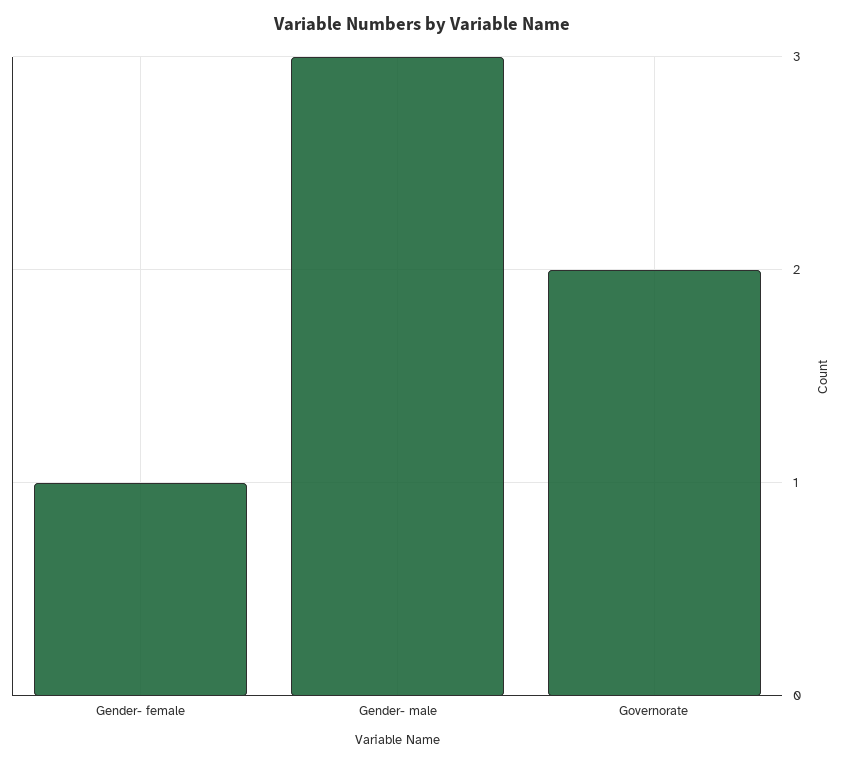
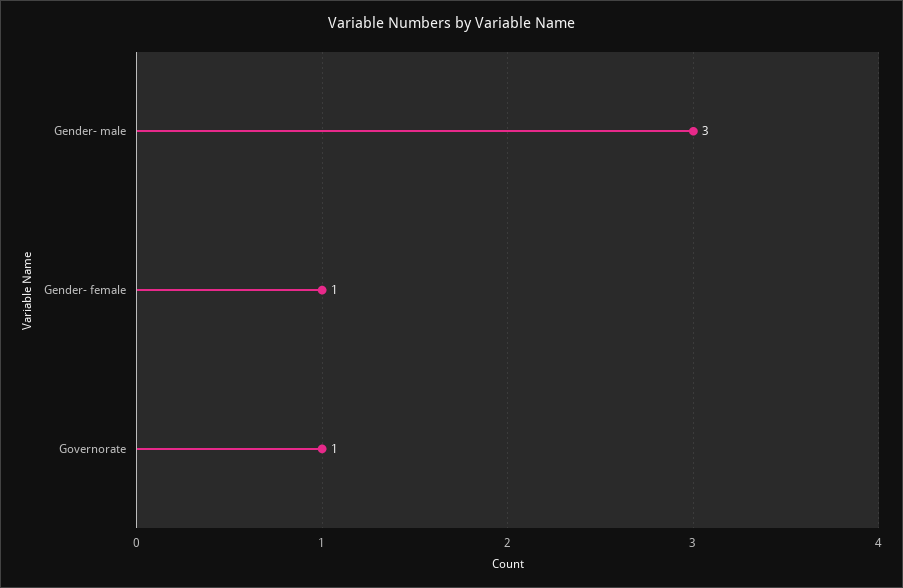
  {
    "Gender- female": 1,
    "Gender- male": 3,
-   "Governorate": 2
+   "Governorate": 1
  }

